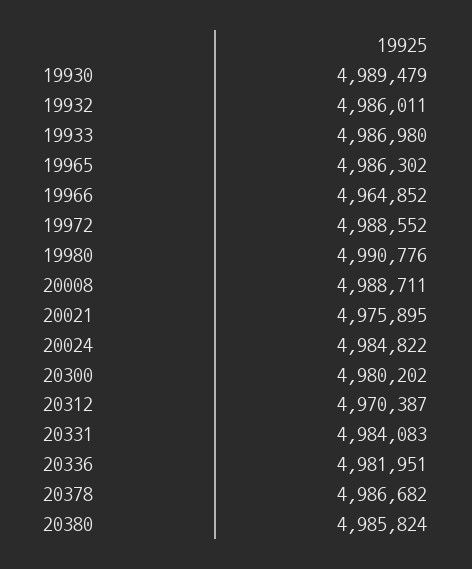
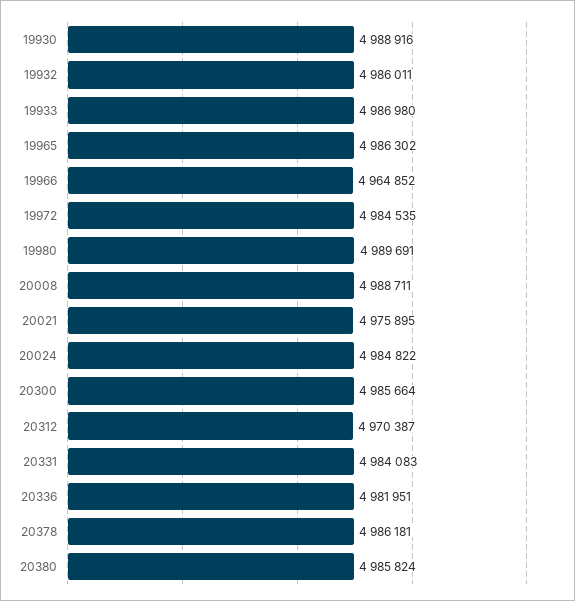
  {
-   "19930": 4989479,
+   "19930": 4988916,
    "19932": 4986011,
    "19933": 4986980,
    "19965": 4986302,
    "19966": 4964852,
-   "19972": 4988552,
+   "19972": 4984535,
-   "19980": 4990776,
+   "19980": 4989691,
    "20008": 4988711,
    "20021": 4975895,
    "20024": 4984822,
-   "20300": 4980202,
+   "20300": 4985664,
    "20312": 4970387,
    "20331": 4984083,
    "20336": 4981951,
-   "20378": 4986682,
+   "20378": 4986181,
    "20380": 4985824
  }

